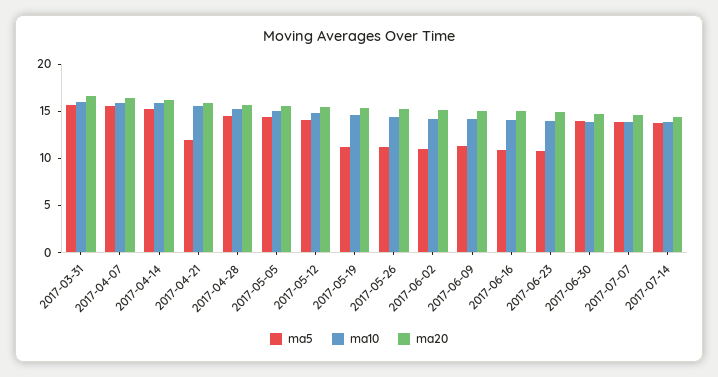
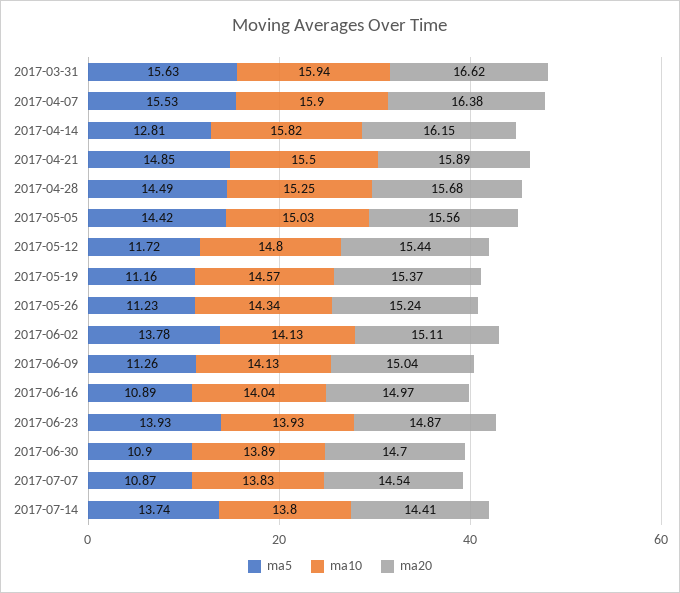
  {
    "ma5": {
      "2017-03-31": 15.63,
      "2017-04-07": 15.53,
-     "2017-04-14": 15,
+     "2017-04-14": 12.81,
-     "2017-04-21": 12,
+     "2017-04-21": 14.85,
      "2017-04-28": 14.49,
      "2017-05-05": 14.42,
-     "2017-05-12": 14,
+     "2017-05-12": 11.72,
      "2017-05-19": 11.16,
      "2017-05-26": 11.23,
-     "2017-06-02": 11,
+     "2017-06-02": 13.78,
      "2017-06-09": 11.26,
      "2017-06-16": 10.89,
-     "2017-06-23": 11,
+     "2017-06-23": 13.93,
-     "2017-06-30": 14,
+     "2017-06-30": 10.9,
-     "2017-07-07": 14,
+     "2017-07-07": 10.87,
      "2017-07-14": 13.74
    },
    "ma10": {
      "2017-03-31": 15.94,
      "2017-04-07": 15.9,
      "2017-04-14": 15.82,
      "2017-04-21": 15.5,
      "2017-04-28": 15.25,
      "2017-05-05": 15.03,
      "2017-05-12": 14.8,
      "2017-05-19": 14.57,
      "2017-05-26": 14.34,
      "2017-06-02": 14.13,
      "2017-06-09": 14.13,
      "2017-06-16": 14.04,
      "2017-06-23": 13.93,
      "2017-06-30": 13.89,
      "2017-07-07": 13.83,
      "2017-07-14": 13.8
    },
    "ma20": {
      "2017-03-31": 16.62,
      "2017-04-07": 16.38,
      "2017-04-14": 16.15,
      "2017-04-21": 15.89,
      "2017-04-28": 15.68,
      "2017-05-05": 15.56,
      "2017-05-12": 15.44,
      "2017-05-19": 15.37,
      "2017-05-26": 15.24,
      "2017-06-02": 15.11,
      "2017-06-09": 15.04,
      "2017-06-16": 14.97,
      "2017-06-23": 14.87,
      "2017-06-30": 14.7,
      "2017-07-07": 14.54,
      "2017-07-14": 14.41
    }
  }

